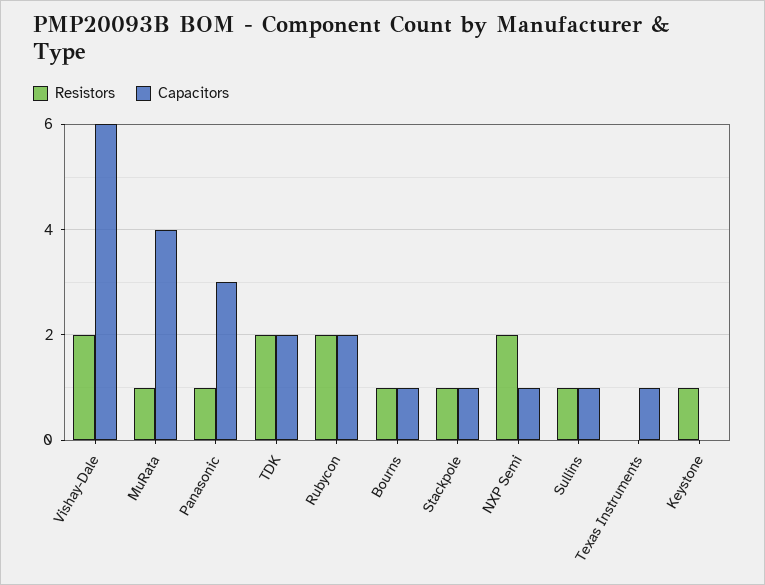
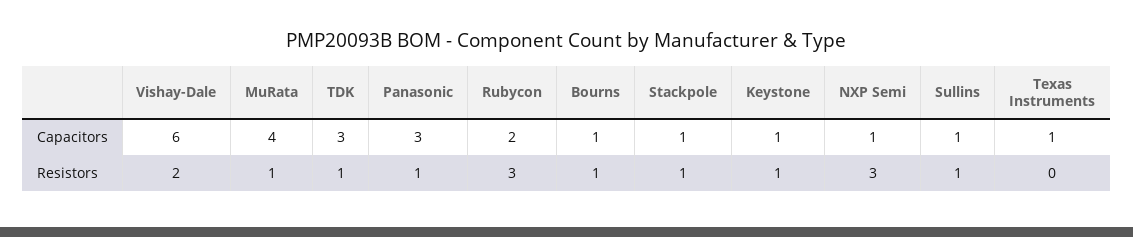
  {
    "Resistors": {
      "Vishay-Dale": 2,
      "MuRata": 1,
      "Panasonic": 1,
-     "TDK": 2,
+     "TDK": 1,
-     "Rubycon": 2,
+     "Rubycon": 3,
      "Bourns": 1,
      "Stackpole": 1,
-     "NXP Semi": 2,
+     "NXP Semi": 3,
      "Sullins": 1,
      "Texas Instruments": 0,
      "Keystone": 1
    },
    "Capacitors": {
      "Vishay-Dale": 6,
      "MuRata": 4,
      "Panasonic": 3,
-     "TDK": 2,
+     "TDK": 3,
      "Rubycon": 2,
      "Bourns": 1,
      "Stackpole": 1,
      "NXP Semi": 1,
      "Sullins": 1,
      "Texas Instruments": 1,
-     "Keystone": 0
+     "Keystone": 1
    }
  }

